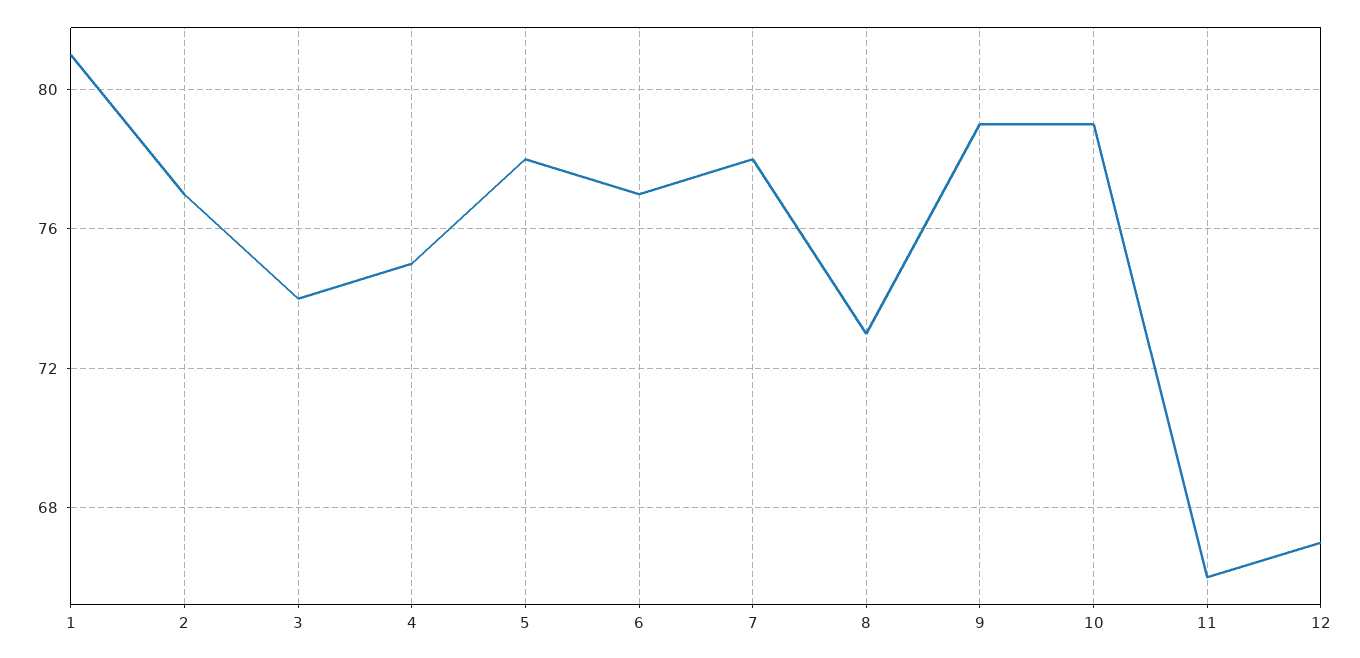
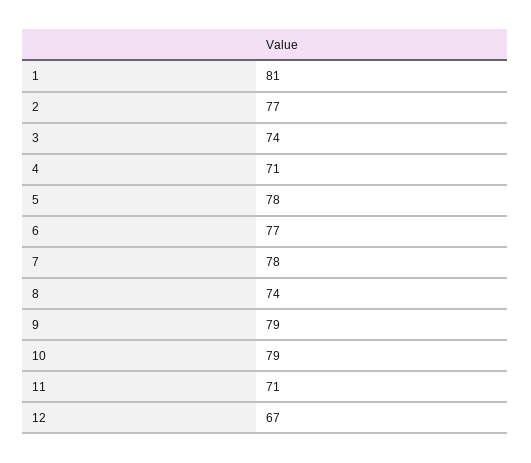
  {
    "1": 81,
    "2": 77,
    "3": 74,
-   "4": 75,
+   "4": 71,
    "5": 78,
    "6": 77,
    "7": 78,
-   "8": 73,
+   "8": 74,
    "9": 79,
    "10": 79,
-   "11": 66,
+   "11": 71,
    "12": 67
  }

